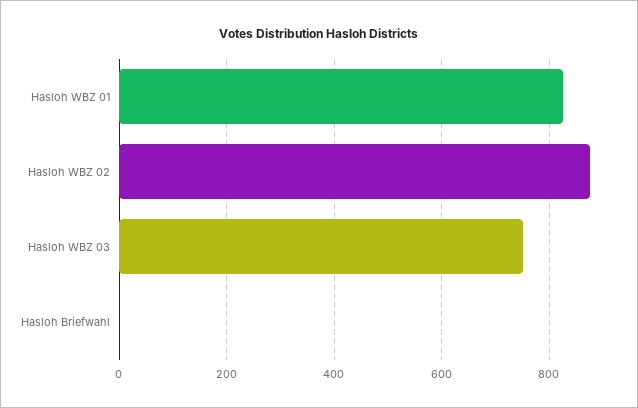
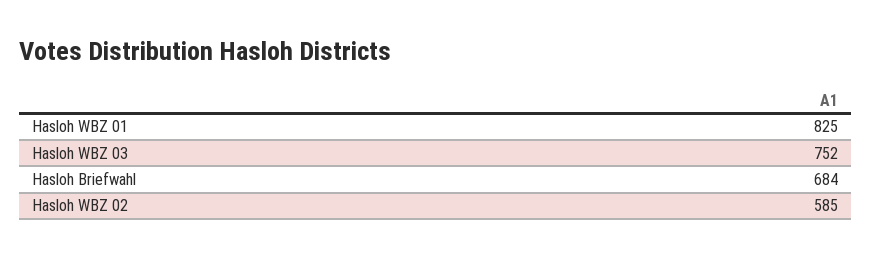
  {
    "Hasloh WBZ 01": 825,
-   "Hasloh WBZ 02": 880,
+   "Hasloh WBZ 02": 585,
    "Hasloh WBZ 03": 752,
-   "Hasloh Briefwahl": 0
+   "Hasloh Briefwahl": 684
  }

